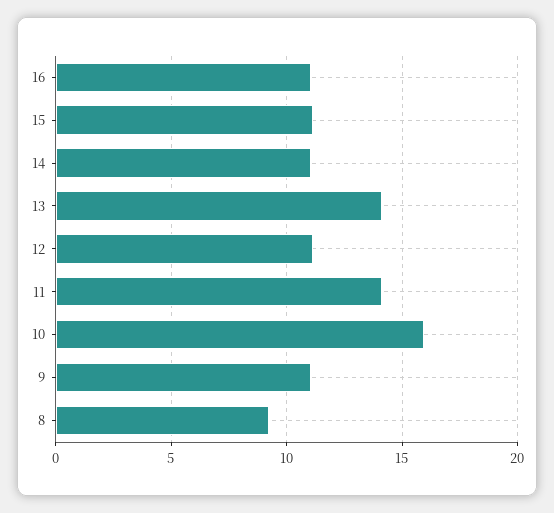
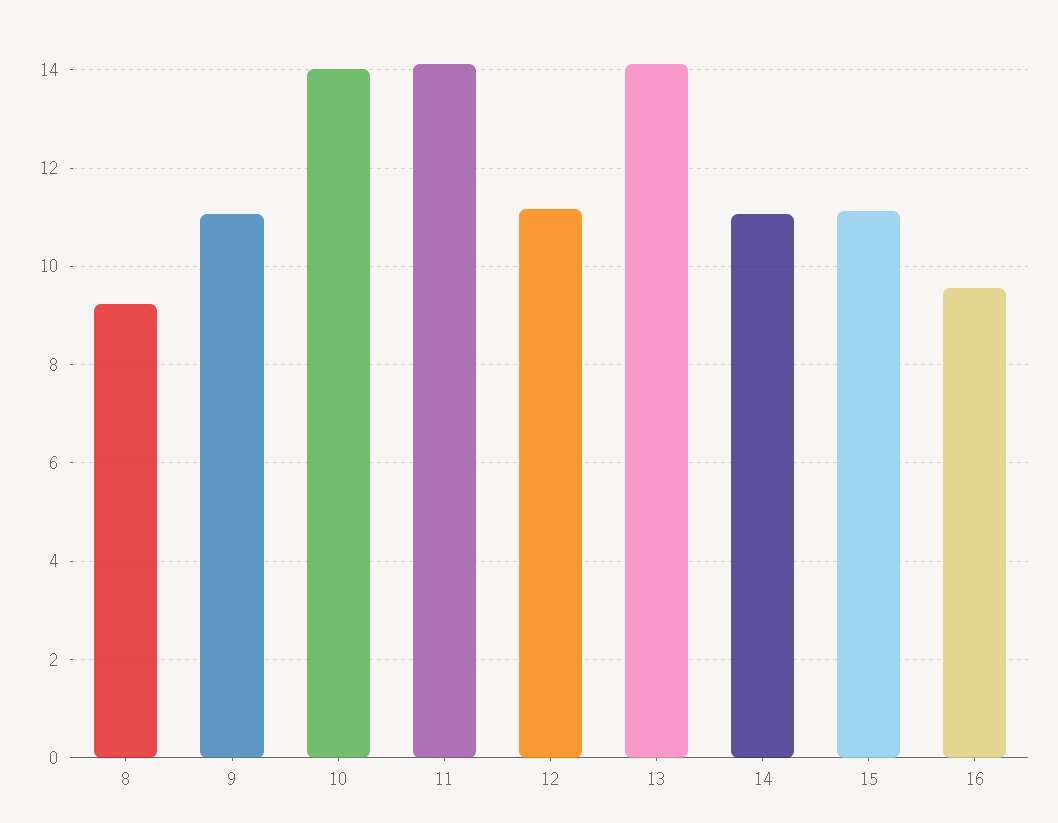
  {
-   "16": 11,
+   "16": 9.6,
    "15": 11.2,
    "14": 11,
    "13": 14.2,
    "12": 11.2,
    "11": 14.2,
-   "10": 16,
+   "10": 14,
    "9": 11,
    "8": 9.2
  }

